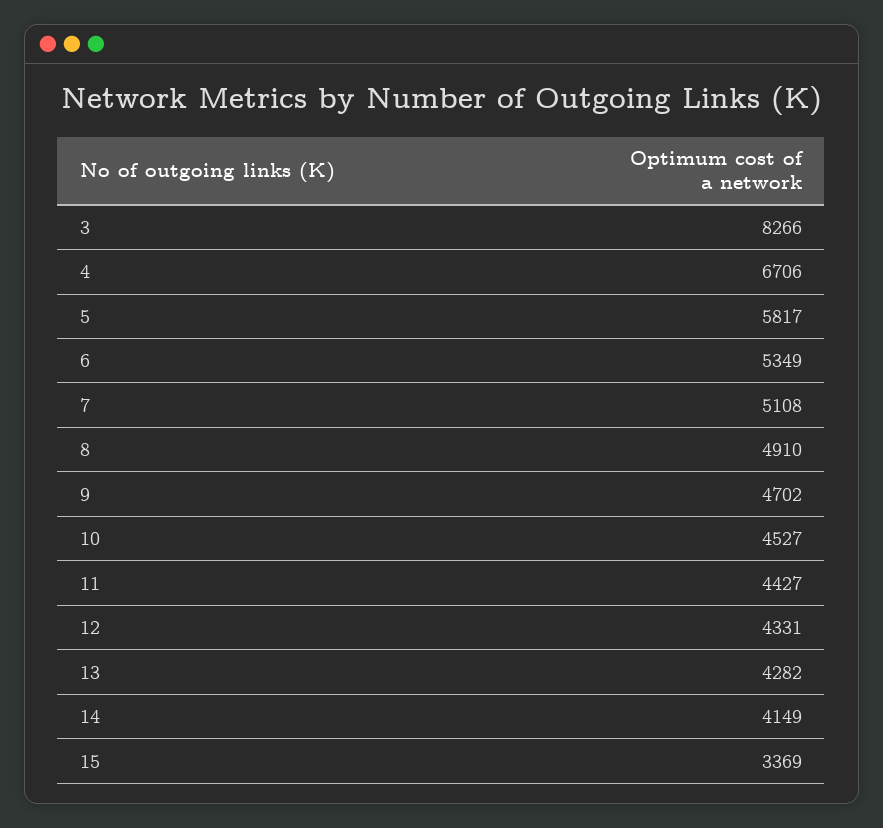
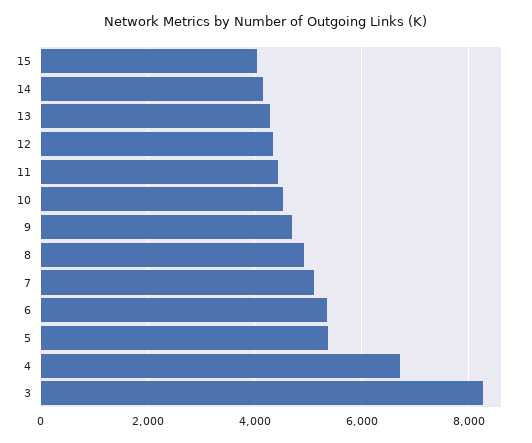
  {
    "3": 8266,
    "4": 6706,
-   "5": 5817,
+   "5": 5400,
    "6": 5349,
    "7": 5108,
    "8": 4910,
    "9": 4702,
    "10": 4527,
    "11": 4427,
    "12": 4331,
    "13": 4282,
    "14": 4149,
-   "15": 3369
+   "15": 4000
  }

